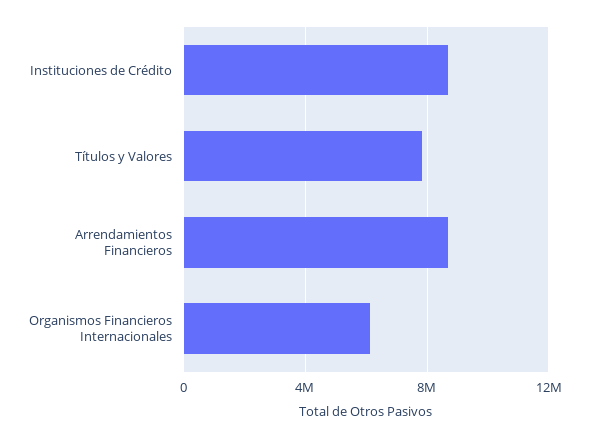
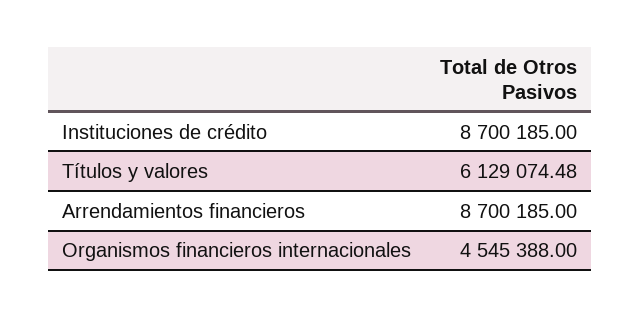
  {
    "Instituciones de Crédito": 8700185,
-   "Títulos y Valores": 8000000,
+   "Títulos y Valores": 6129074.48,
    "Arrendamientos Financieros": 8700185,
-   "Organismos Financieros Internacionales": 6000000
+   "Organismos Financieros Internacionales": 4545388
  }

